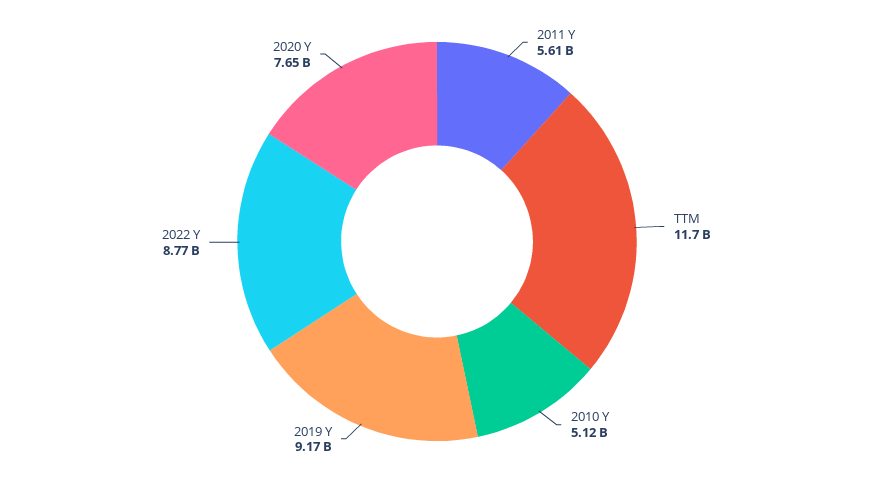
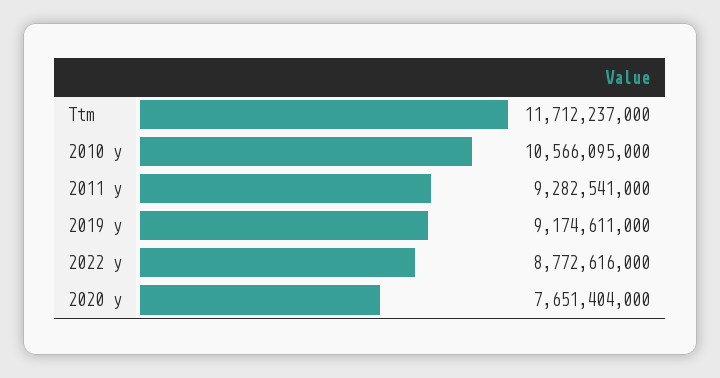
  {
-   "2011 Y": 5610000000,
+   "2011 Y": 9282541000,
    "TTM": 11712237000,
-   "2010 Y": 5120000000,
+   "2010 Y": 10566095000,
    "2019 Y": 9174611000,
    "2022 Y": 8772616000,
    "2020 Y": 7651404000
  }

